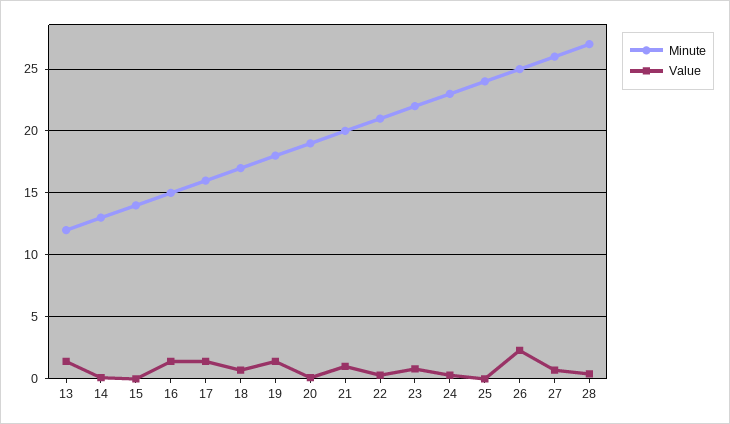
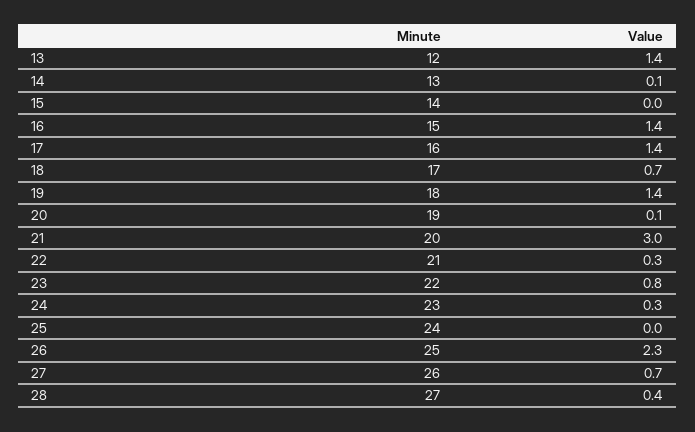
  {
    "Minute": {
      "13": 12,
      "14": 13,
      "15": 14,
      "16": 15,
      "17": 16,
      "18": 17,
      "19": 18,
      "20": 19,
      "21": 20,
      "22": 21,
      "23": 22,
      "24": 23,
      "25": 24,
      "26": 25,
      "27": 26,
      "28": 27
    },
    "Value": {
      "13": 1.4,
      "14": 0.1,
      "15": 0,
      "16": 1.4,
      "17": 1.4,
      "18": 0.7,
      "19": 1.4,
      "20": 0.1,
-     "21": 1,
+     "21": 3,
      "22": 0.3,
      "23": 0.8,
      "24": 0.3,
      "25": 0,
      "26": 2.3,
      "27": 0.7,
      "28": 0.4
    }
  }

